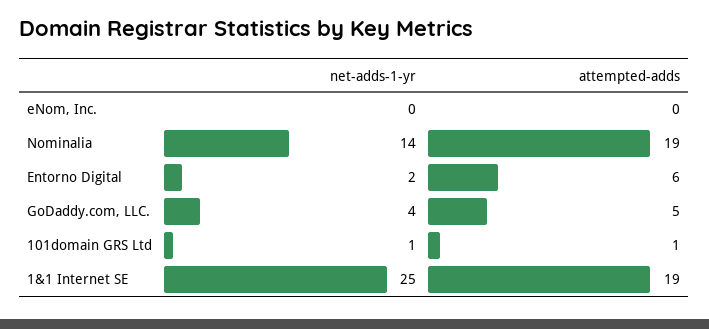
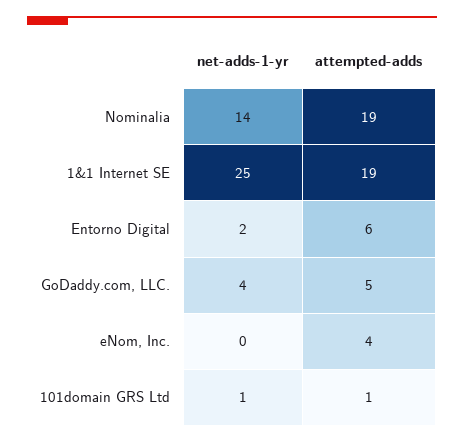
  {
    "net-adds-1-yr": {
      "eNom, Inc.": 0,
      "Nominalia": 14,
      "Entorno Digital": 2,
      "GoDaddy.com, LLC.": 4,
      "101domain GRS Ltd": 1,
      "1&1 Internet SE": 25
    },
    "attempted-adds": {
-     "eNom, Inc.": 0,
+     "eNom, Inc.": 4,
      "Nominalia": 19,
      "Entorno Digital": 6,
      "GoDaddy.com, LLC.": 5,
      "101domain GRS Ltd": 1,
      "1&1 Internet SE": 19
    }
  }

